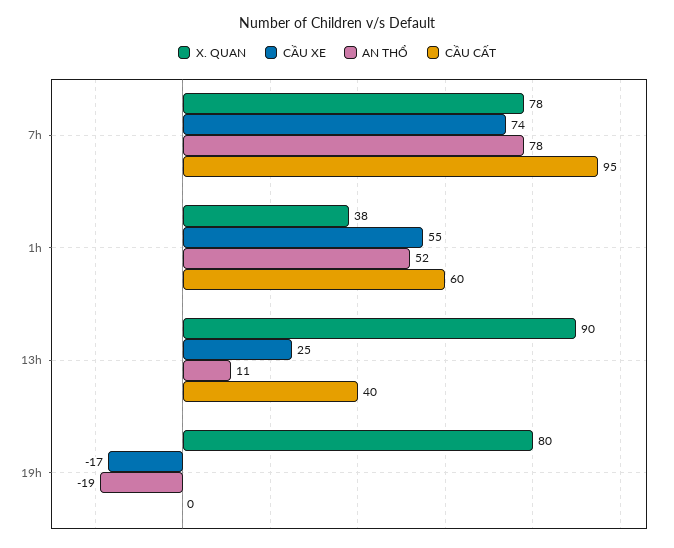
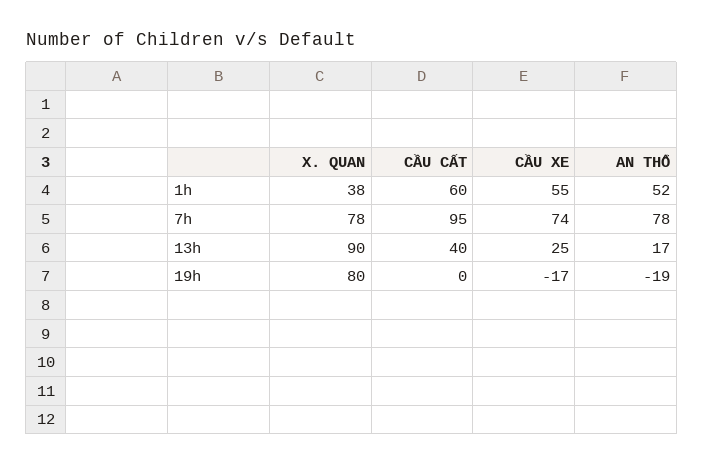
  {
    "X. QUAN": {
      "7h": 78,
      "1h": 38,
      "13h": 90,
      "19h": 80
    },
    "CẦU XE": {
      "7h": 74,
      "1h": 55,
      "13h": 25,
      "19h": -17
    },
    "AN THỔ": {
      "7h": 78,
      "1h": 52,
-     "13h": 11,
+     "13h": 17,
      "19h": -19
    },
    "CẦU CẤT": {
      "7h": 95,
      "1h": 60,
      "13h": 40,
      "19h": 0
    }
  }

